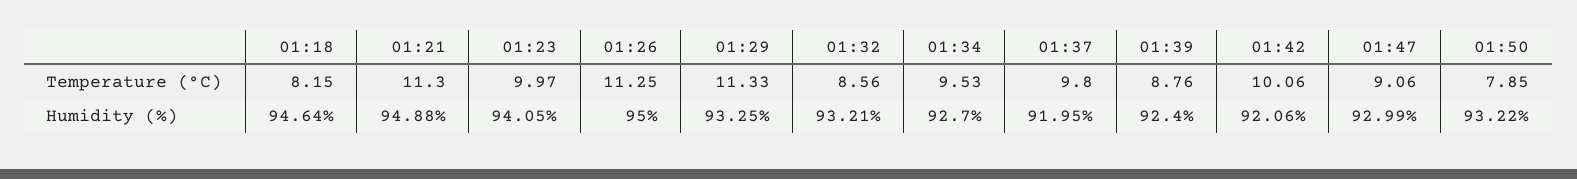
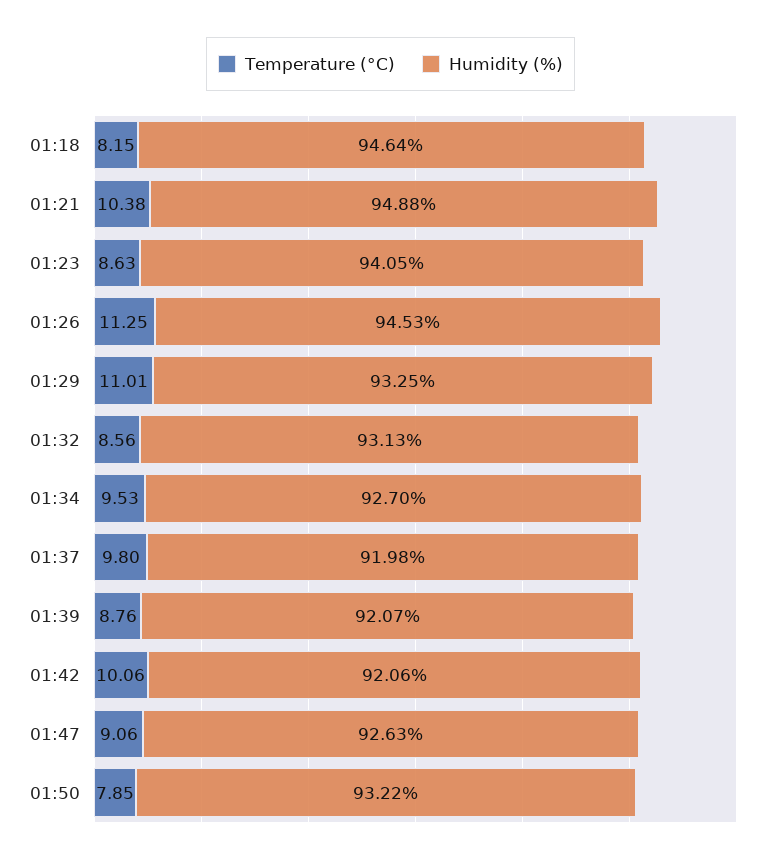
  {
    "Temperature (°C)": {
      "01:18": 8.15,
-     "01:21": 11.3,
+     "01:21": 10.38,
-     "01:23": 9.97,
+     "01:23": 8.63,
      "01:26": 11.25,
-     "01:29": 11.33,
+     "01:29": 11.01,
      "01:32": 8.56,
      "01:34": 9.53,
      "01:37": 9.8,
      "01:39": 8.76,
      "01:42": 10.06,
      "01:47": 9.06,
      "01:50": 7.85
    },
    "Humidity (%)": {
      "01:18": 94.64,
      "01:21": 94.88,
      "01:23": 94.05,
-     "01:26": 95,
+     "01:26": 94.53,
      "01:29": 93.25,
-     "01:32": 93.21,
+     "01:32": 93.13,
      "01:34": 92.7,
-     "01:37": 91.95,
+     "01:37": 91.98,
-     "01:39": 92.4,
+     "01:39": 92.07,
      "01:42": 92.06,
-     "01:47": 92.99,
+     "01:47": 92.63,
      "01:50": 93.22
    }
  }

